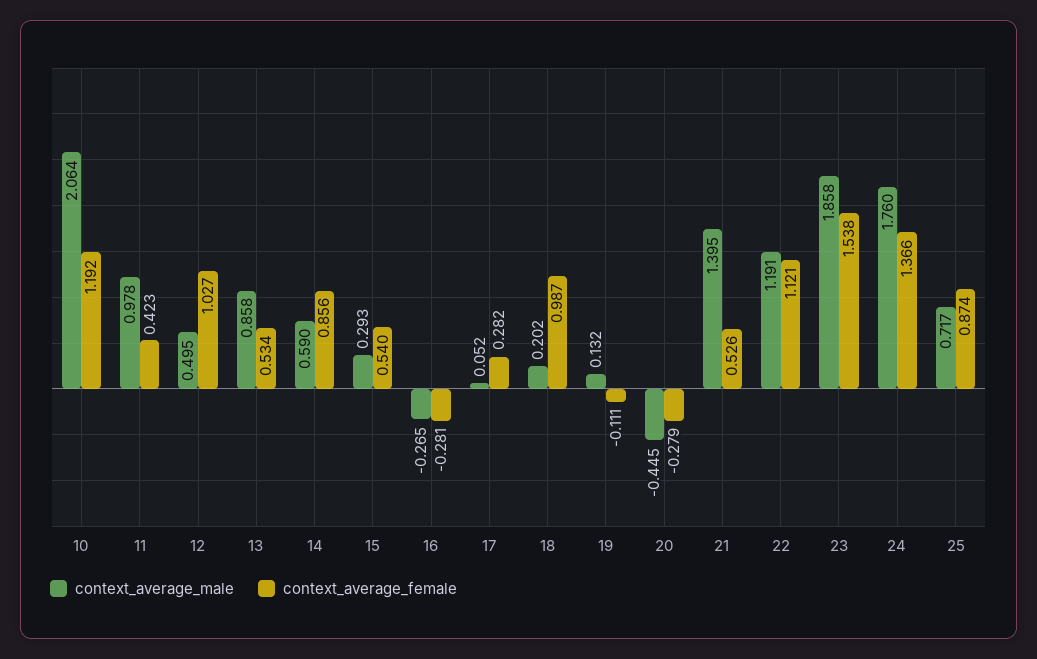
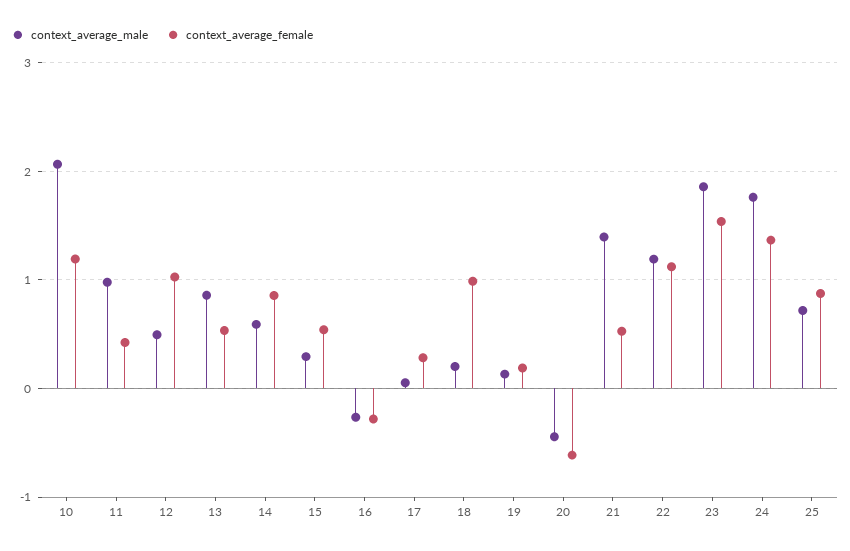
  {
    "context_average_male": {
      "10": 2.064,
      "11": 0.978,
      "12": 0.495,
      "13": 0.858,
      "14": 0.59,
      "15": 0.293,
      "16": -0.265,
      "17": 0.052,
      "18": 0.202,
      "19": 0.132,
      "20": -0.445,
      "21": 1.395,
      "22": 1.191,
      "23": 1.858,
      "24": 1.76,
      "25": 0.717
    },
    "context_average_female": {
      "10": 1.192,
      "11": 0.423,
      "12": 1.027,
      "13": 0.534,
      "14": 0.856,
      "15": 0.54,
      "16": -0.281,
      "17": 0.282,
      "18": 0.987,
-     "19": -0.111,
+     "19": 0.2,
-     "20": -0.279,
+     "20": -0.6,
      "21": 0.526,
      "22": 1.121,
      "23": 1.538,
      "24": 1.366,
      "25": 0.874
    }
  }

